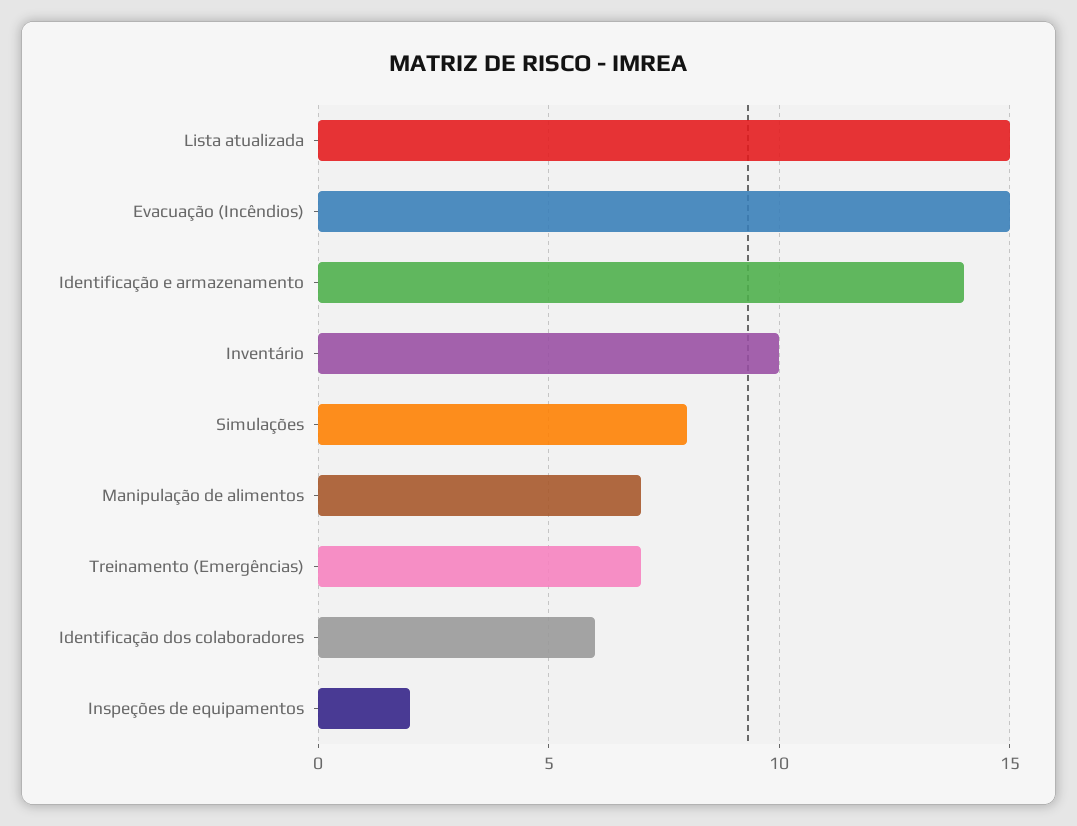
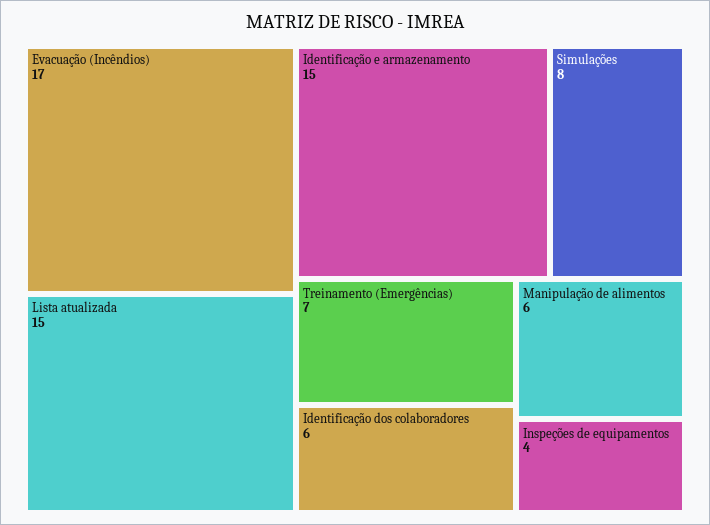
  {
    "Lista atualizada": 15,
-   "Evacuação (Incêndios)": 15,
+   "Evacuação (Incêndios)": 17,
-   "Identificação e armazenamento": 14,
+   "Identificação e armazenamento": 15,
-   "Inventário": 10,
    "Simulações": 8,
-   "Manipulação de alimentos": 7,
+   "Manipulação de alimentos": 6,
    "Treinamento (Emergências)": 7,
    "Identificação dos colaboradores": 6,
-   "Inspeções de equipamentos": 2
+   "Inspeções de equipamentos": 4
  }

